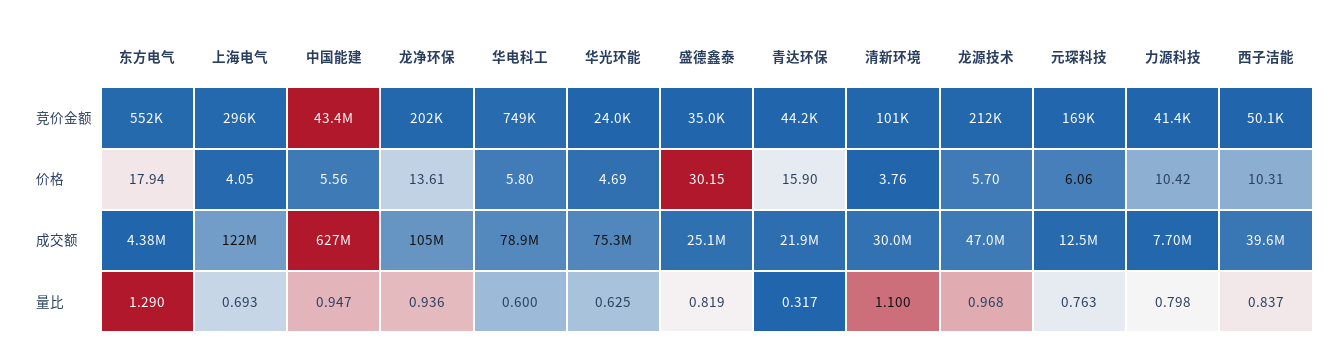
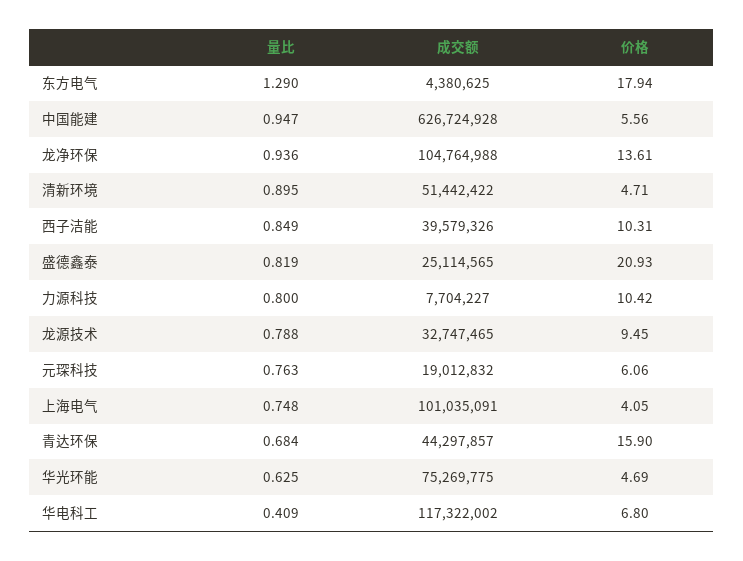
  {
    "东方电气": {
-     "竞价金额": 552000,
      "价格": 17.94,
      "成交额": 4380625,
      "量比": 1.29
    },
    "上海电气": {
-     "竞价金额": 296000,
      "价格": 4.05,
-     "成交额": 122000000,
+     "成交额": 101035091,
-     "量比": 0.693
+     "量比": 0.748
    },
    "中国能建": {
-     "竞价金额": 43400000,
      "价格": 5.56,
      "成交额": 626724928,
      "量比": 0.947
    },
    "龙净环保": {
-     "竞价金额": 202000,
      "价格": 13.61,
      "成交额": 104764988,
      "量比": 0.936
    },
    "华电科工": {
-     "竞价金额": 749000,
-     "价格": 5.8,
+     "价格": 6.8,
-     "成交额": 78900000,
+     "成交额": 117322002,
-     "量比": 0.6
+     "量比": 0.409
    },
    "华光环能": {
-     "竞价金额": 24000,
      "价格": 4.69,
      "成交额": 75269775,
      "量比": 0.625
    },
    "盛德鑫泰": {
-     "竞价金额": 35000,
-     "价格": 30.15,
+     "价格": 20.93,
      "成交额": 25114565,
      "量比": 0.819
    },
    "青达环保": {
-     "竞价金额": 44200,
      "价格": 15.9,
-     "成交额": 21900000,
+     "成交额": 44297857,
-     "量比": 0.317
+     "量比": 0.684
    },
    "清新环境": {
-     "竞价金额": 101000,
-     "价格": 3.76,
+     "价格": 4.71,
-     "成交额": 30000000,
+     "成交额": 51442422,
-     "量比": 1.1
+     "量比": 0.895
    },
    "龙源技术": {
-     "竞价金额": 212000,
-     "价格": 5.7,
+     "价格": 9.45,
-     "成交额": 47000000,
+     "成交额": 32747465,
-     "量比": 0.968
+     "量比": 0.788
    },
    "元琛科技": {
-     "竞价金额": 169000,
      "价格": 6.06,
-     "成交额": 12500000,
+     "成交额": 19012832,
      "量比": 0.763
    },
    "力源科技": {
-     "竞价金额": 41400,
      "价格": 10.42,
      "成交额": 7704227,
-     "量比": 0.798
+     "量比": 0.8
    },
    "西子洁能": {
-     "竞价金额": 50100,
      "价格": 10.31,
      "成交额": 39579326,
-     "量比": 0.837
+     "量比": 0.849
    }
  }

